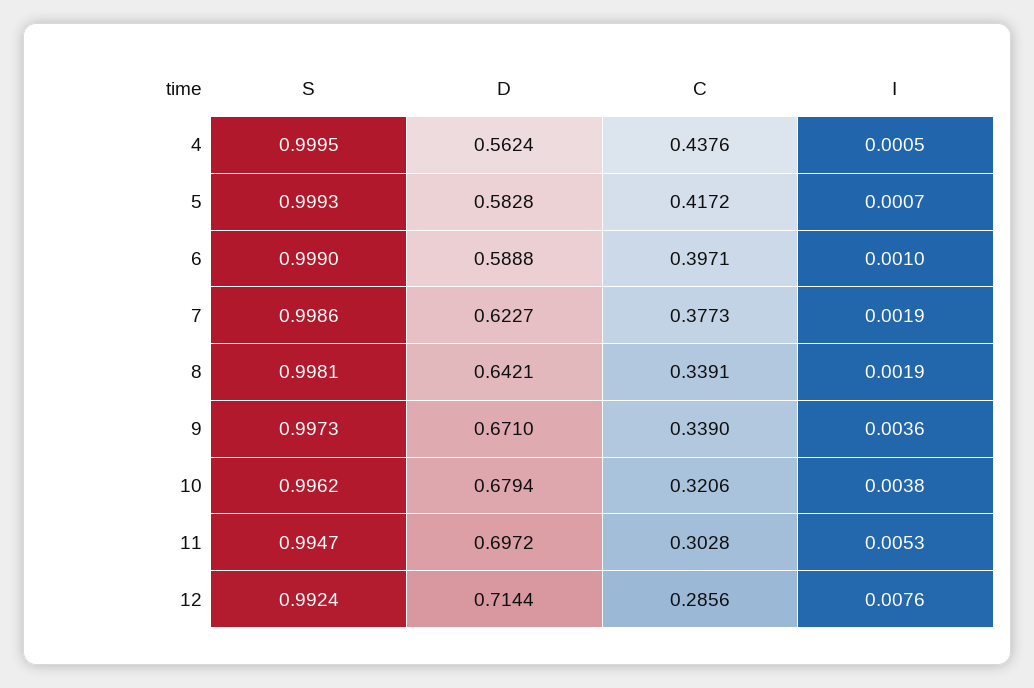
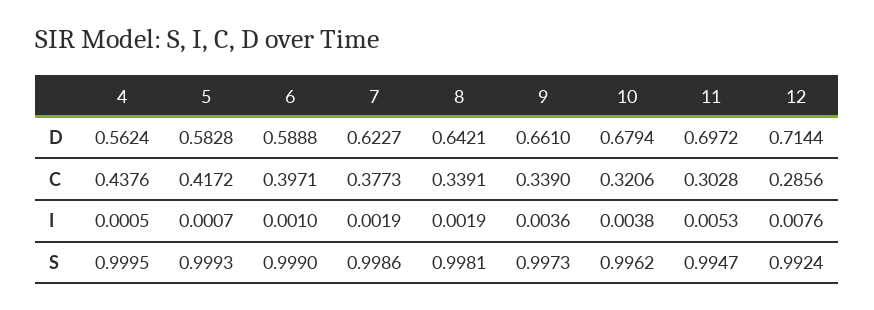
  {
    "S": {
      "4": 0.9995,
      "5": 0.9993,
      "6": 0.999,
      "7": 0.9986,
      "8": 0.9981,
      "9": 0.9973,
      "10": 0.9962,
      "11": 0.9947,
      "12": 0.9924
    },
    "D": {
      "4": 0.5624,
      "5": 0.5828,
      "6": 0.5888,
      "7": 0.6227,
      "8": 0.6421,
-     "9": 0.671,
+     "9": 0.661,
      "10": 0.6794,
      "11": 0.6972,
      "12": 0.7144
    },
    "C": {
      "4": 0.4376,
      "5": 0.4172,
      "6": 0.3971,
      "7": 0.3773,
      "8": 0.3391,
      "9": 0.339,
      "10": 0.3206,
      "11": 0.3028,
      "12": 0.2856
    },
    "I": {
      "4": 0.0005,
      "5": 0.0007,
      "6": 0.001,
      "7": 0.0019,
      "8": 0.0019,
      "9": 0.0036,
      "10": 0.0038,
      "11": 0.0053,
      "12": 0.0076
    }
  }

